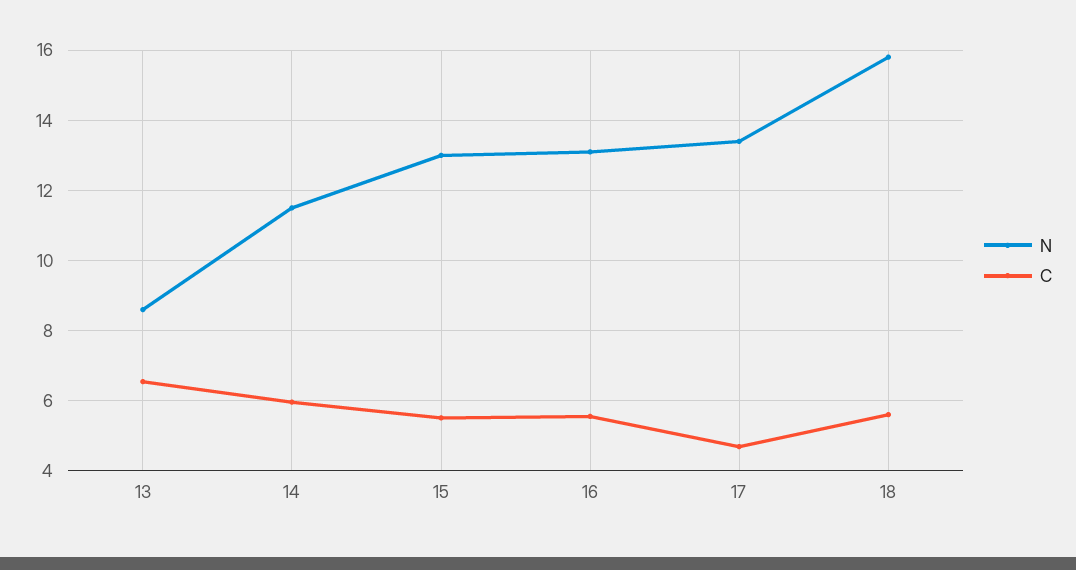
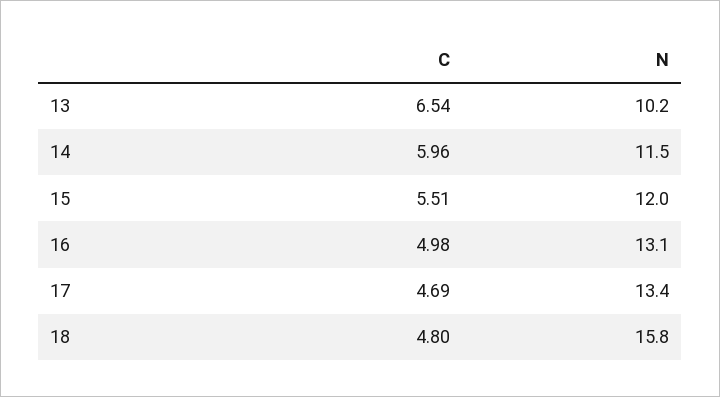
  {
    "N": {
-     "13": 8.6,
+     "13": 10.2,
      "14": 11.5,
-     "15": 13,
+     "15": 12,
      "16": 13.1,
      "17": 13.4,
      "18": 15.8
    },
    "C": {
      "13": 6.54,
      "14": 5.96,
      "15": 5.51,
-     "16": 5.6,
+     "16": 4.98,
      "17": 4.69,
-     "18": 5.6
+     "18": 4.8
    }
  }

